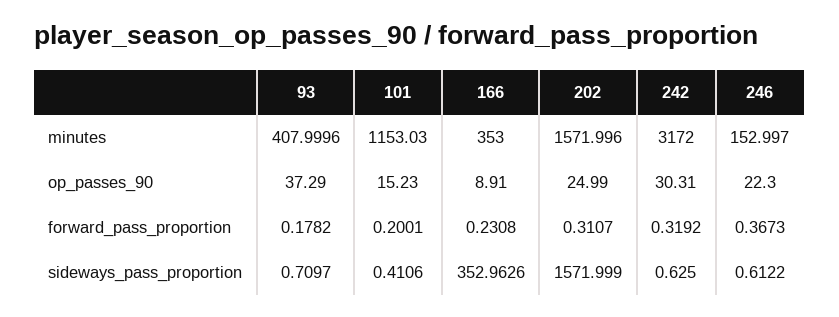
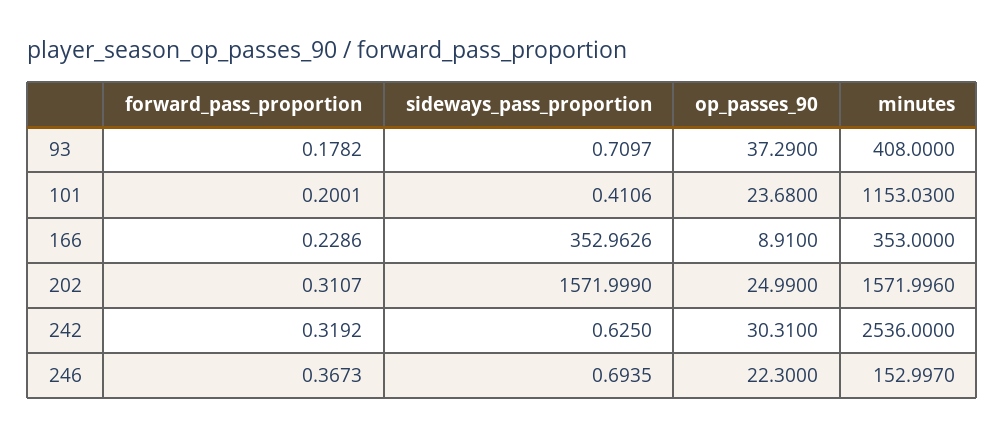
  {
    "93": {
-     "minutes": 407.9996,
+     "minutes": 408,
      "op_passes_90": 37.29,
      "forward_pass_proportion": 0.1782,
      "sideways_pass_proportion": 0.7097
    },
    "101": {
      "minutes": 1153.03,
-     "op_passes_90": 15.23,
+     "op_passes_90": 23.68,
      "forward_pass_proportion": 0.2001,
      "sideways_pass_proportion": 0.4106
    },
    "166": {
      "minutes": 353,
      "op_passes_90": 8.91,
-     "forward_pass_proportion": 0.2308,
+     "forward_pass_proportion": 0.2286,
      "sideways_pass_proportion": 352.9626
    },
    "202": {
      "minutes": 1571.996,
      "op_passes_90": 24.99,
      "forward_pass_proportion": 0.3107,
      "sideways_pass_proportion": 1571.999
    },
    "242": {
-     "minutes": 3172,
+     "minutes": 2536,
      "op_passes_90": 30.31,
      "forward_pass_proportion": 0.3192,
      "sideways_pass_proportion": 0.625
    },
    "246": {
      "minutes": 152.997,
      "op_passes_90": 22.3,
      "forward_pass_proportion": 0.3673,
-     "sideways_pass_proportion": 0.6122
+     "sideways_pass_proportion": 0.6935
    }
  }

